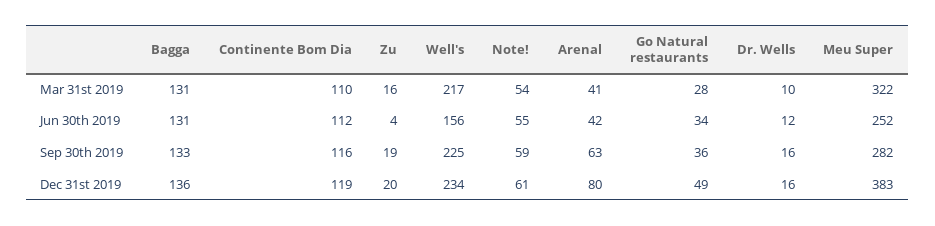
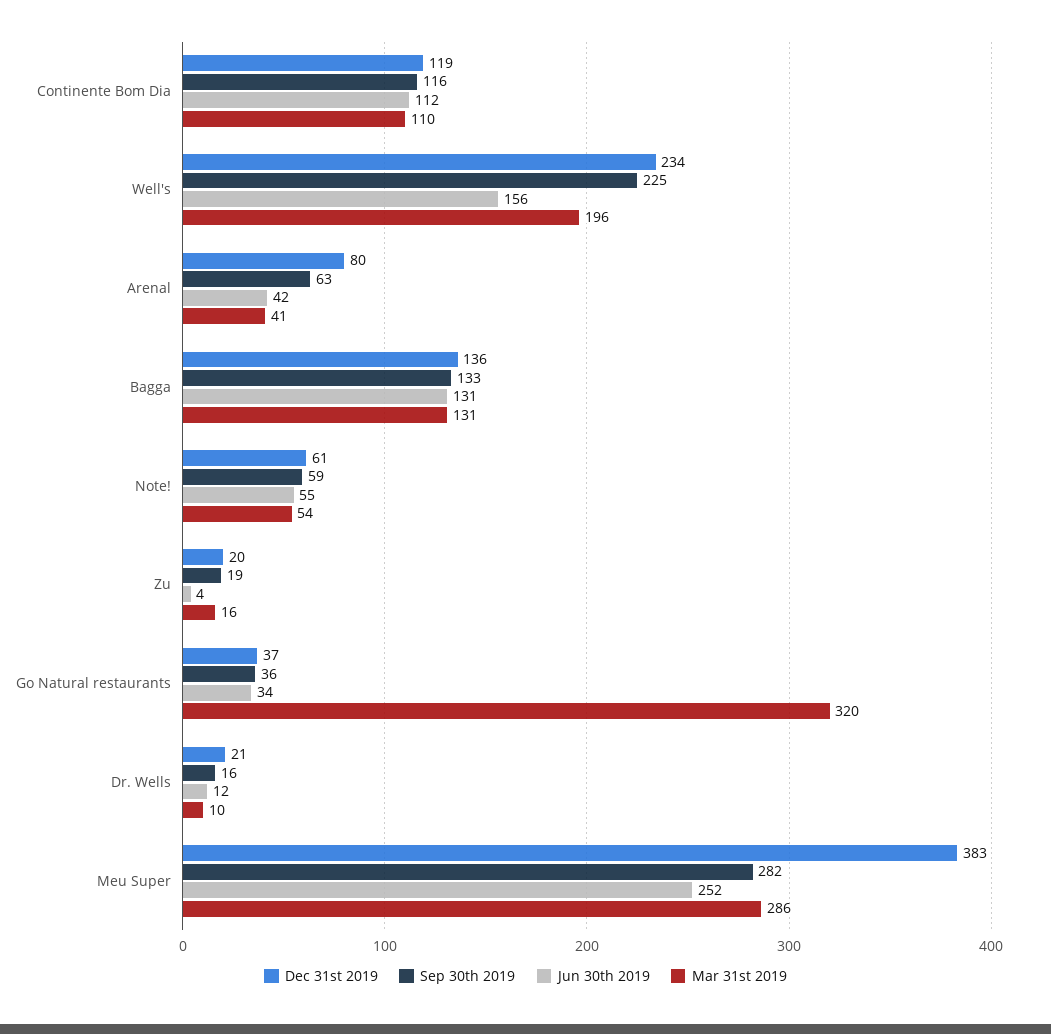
  {
    "Mar 31st 2019": {
      "Bagga": 131,
      "Continente Bom Dia": 110,
      "Zu": 16,
-     "Well's": 217,
+     "Well's": 196,
      "Note!": 54,
      "Arenal": 41,
-     "Go Natural restaurants": 28,
+     "Go Natural restaurants": 320,
      "Dr. Wells": 10,
-     "Meu Super": 322
+     "Meu Super": 286
    },
    "Jun 30th 2019": {
      "Bagga": 131,
      "Continente Bom Dia": 112,
      "Zu": 4,
      "Well's": 156,
      "Note!": 55,
      "Arenal": 42,
      "Go Natural restaurants": 34,
      "Dr. Wells": 12,
      "Meu Super": 252
    },
    "Sep 30th 2019": {
      "Bagga": 133,
      "Continente Bom Dia": 116,
      "Zu": 19,
      "Well's": 225,
      "Note!": 59,
      "Arenal": 63,
      "Go Natural restaurants": 36,
      "Dr. Wells": 16,
      "Meu Super": 282
    },
    "Dec 31st 2019": {
      "Bagga": 136,
      "Continente Bom Dia": 119,
      "Zu": 20,
      "Well's": 234,
      "Note!": 61,
      "Arenal": 80,
-     "Go Natural restaurants": 49,
+     "Go Natural restaurants": 37,
-     "Dr. Wells": 16,
+     "Dr. Wells": 21,
      "Meu Super": 383
    }
  }

